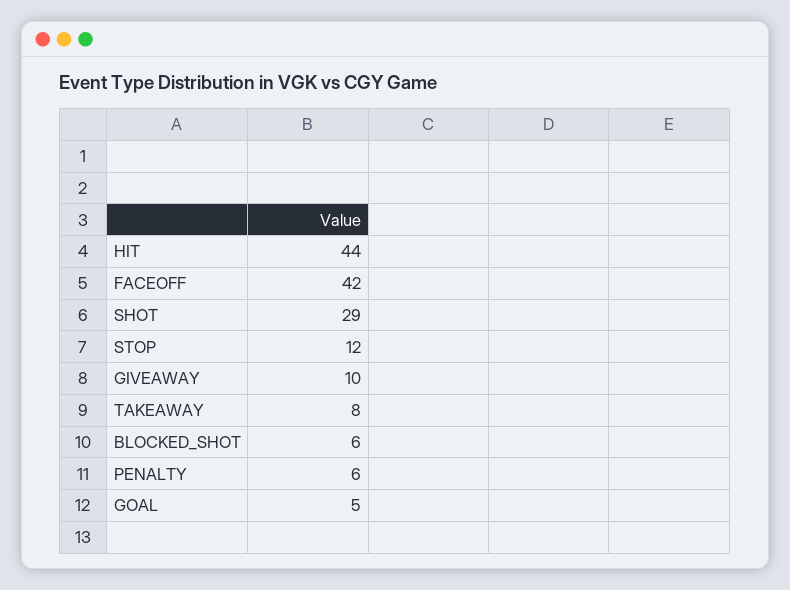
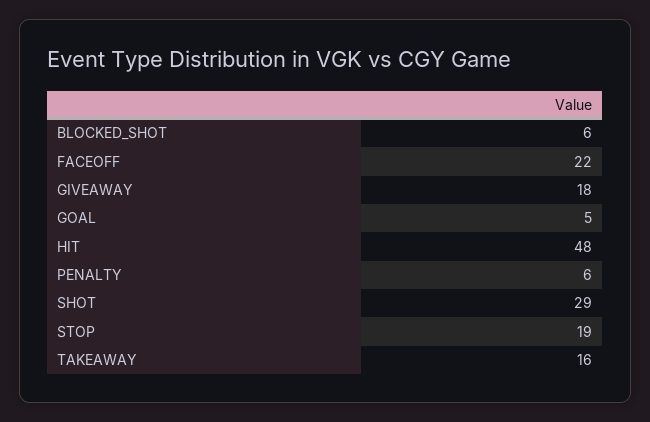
  {
-   "HIT": 44,
+   "HIT": 48,
-   "FACEOFF": 42,
+   "FACEOFF": 22,
    "SHOT": 29,
-   "STOP": 12,
+   "STOP": 19,
-   "GIVEAWAY": 10,
+   "GIVEAWAY": 18,
-   "TAKEAWAY": 8,
+   "TAKEAWAY": 16,
    "BLOCKED_SHOT": 6,
    "PENALTY": 6,
    "GOAL": 5
  }

